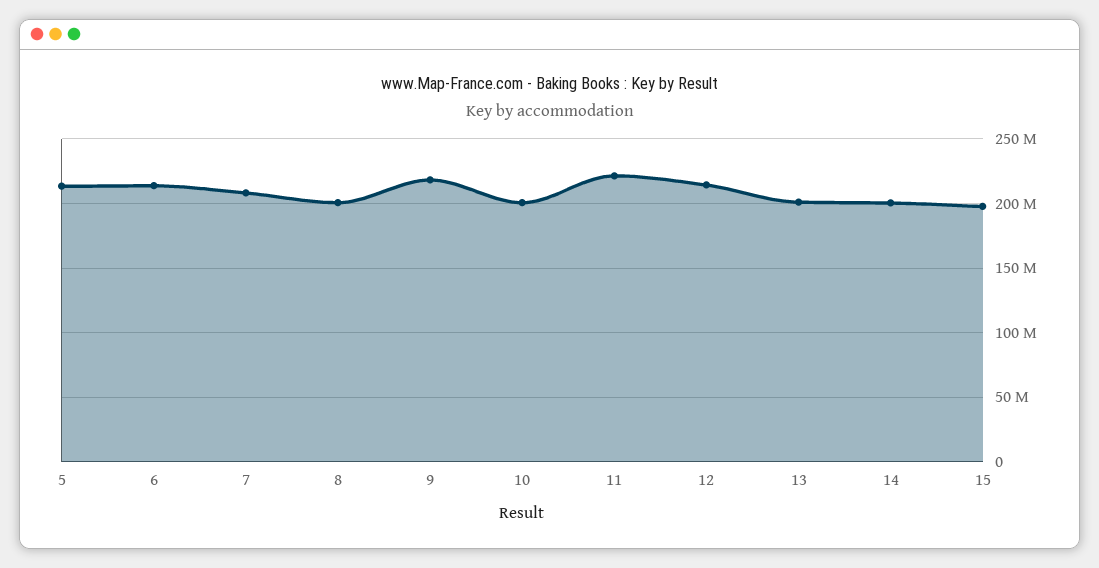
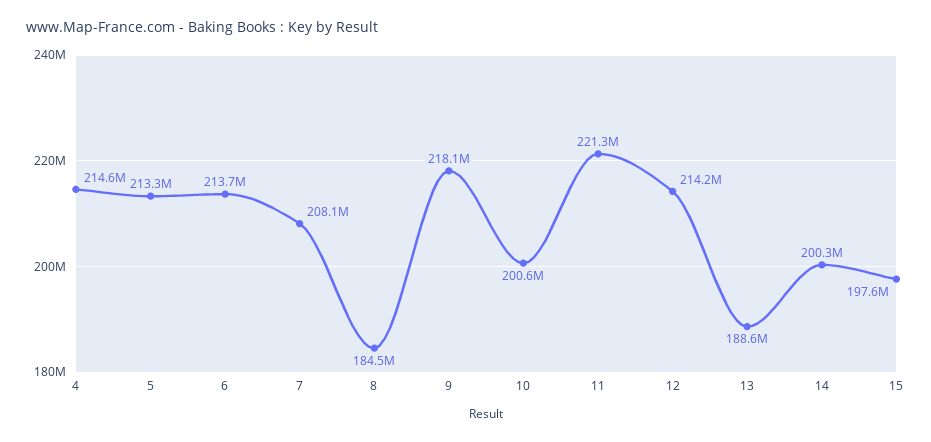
  {
    "5": 213300000,
    "6": 213700000,
    "7": 208100000,
-   "8": 200000000,
+   "8": 184500000,
    "9": 218100000,
    "10": 200600000,
    "11": 221300000,
    "12": 214200000,
-   "13": 200000000,
+   "13": 188600000,
    "14": 200300000,
-   "15": 197600000
+   "15": 197600000,
+   "4": 214600000
  }

